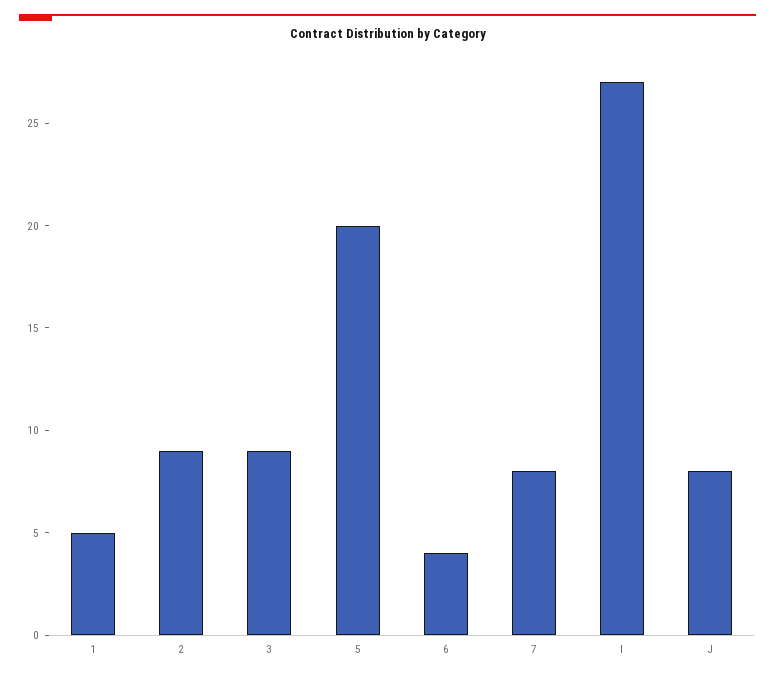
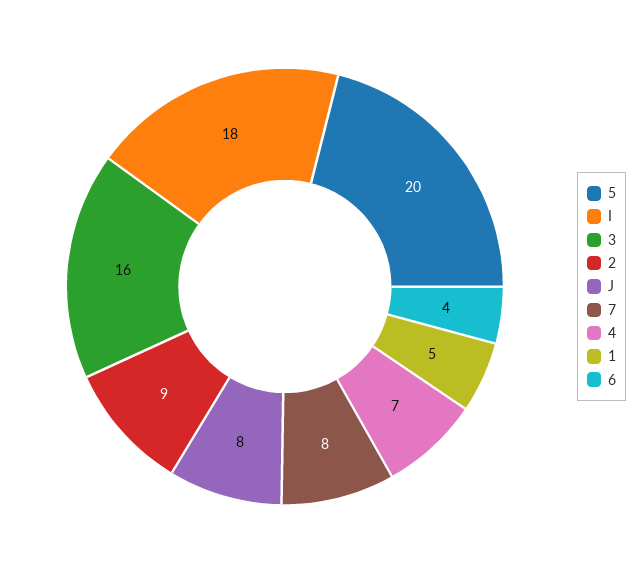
  {
    "1": 5,
    "2": 9,
-   "3": 9,
+   "3": 16,
    "5": 20,
    "6": 4,
    "7": 8,
-   "I": 27,
+   "I": 18,
-   "J": 8
+   "J": 8,
+   "4": 7
  }

